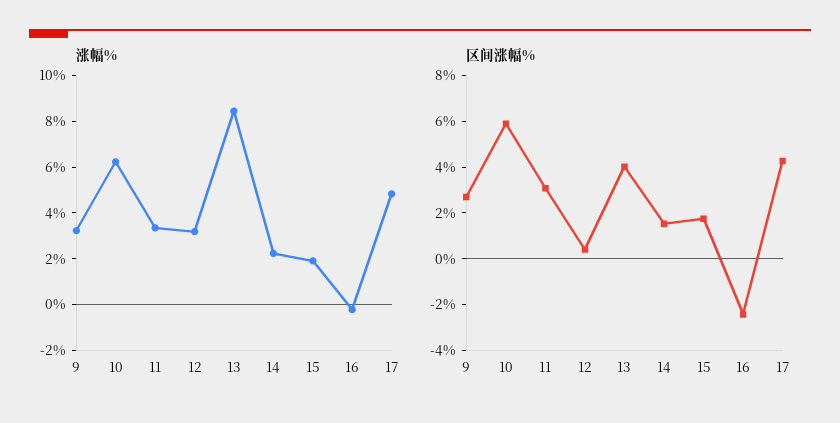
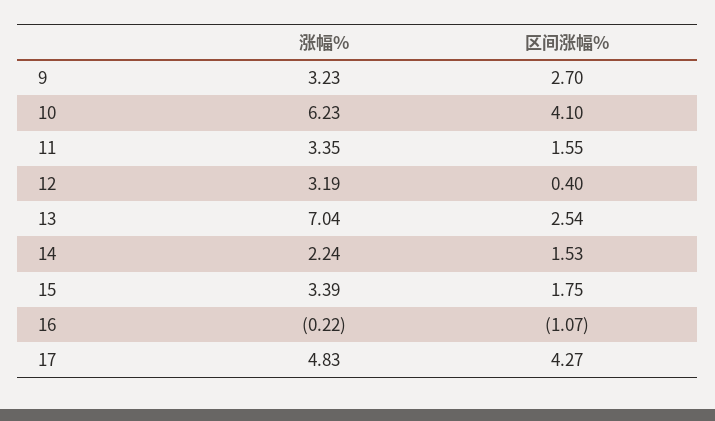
  {
    "涨幅%": {
      "9": 3.23,
      "10": 6.23,
      "11": 3.35,
      "12": 3.19,
-     "13": 8.5,
+     "13": 7.04,
      "14": 2.24,
-     "15": 2,
+     "15": 3.39,
      "16": -0.22,
      "17": 4.83
    },
    "区间涨幅%": {
      "9": 2.7,
-     "10": 6,
+     "10": 4.1,
-     "11": 3,
+     "11": 1.55,
      "12": 0.4,
-     "13": 4,
+     "13": 2.54,
      "14": 1.53,
      "15": 1.75,
-     "16": -2.5,
+     "16": -1.07,
      "17": 4.27
    }
  }

